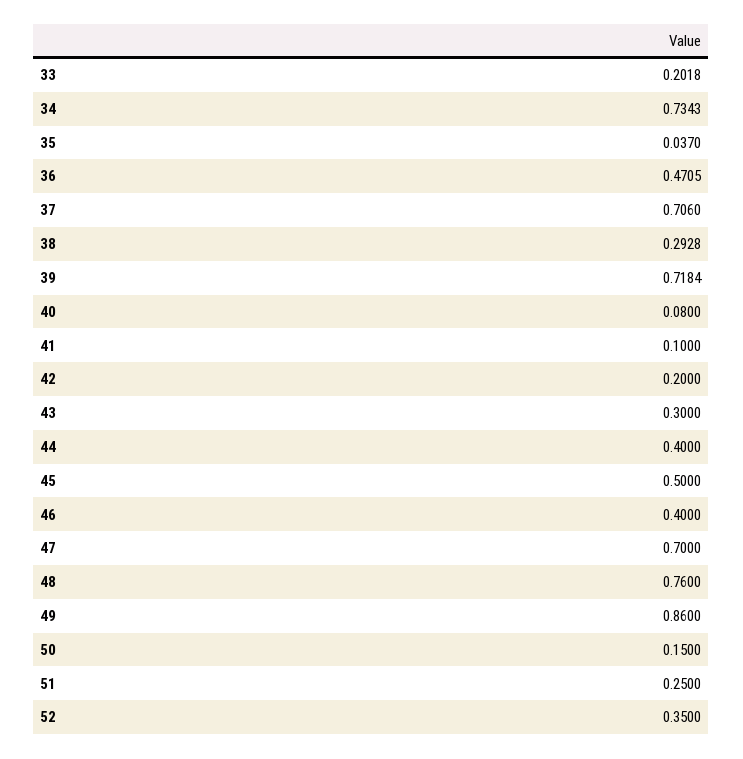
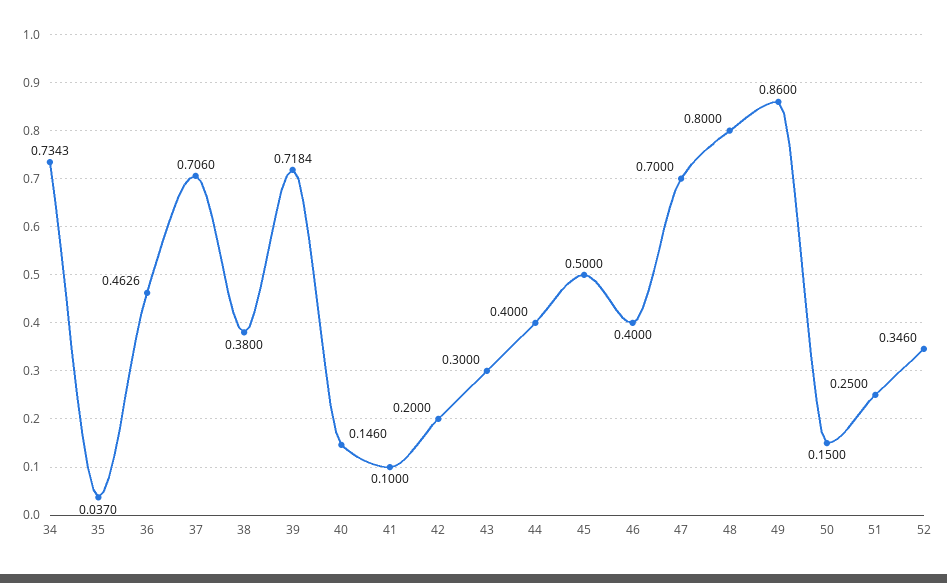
  {
-   "33": 0.2018,
    "34": 0.7343,
    "35": 0.037,
-   "36": 0.4705,
+   "36": 0.4626,
    "37": 0.706,
-   "38": 0.2928,
+   "38": 0.38,
    "39": 0.7184,
-   "40": 0.08,
+   "40": 0.146,
    "41": 0.1,
    "42": 0.2,
    "43": 0.3,
    "44": 0.4,
    "45": 0.5,
    "46": 0.4,
    "47": 0.7,
-   "48": 0.76,
+   "48": 0.8,
    "49": 0.86,
    "50": 0.15,
    "51": 0.25,
-   "52": 0.35
+   "52": 0.346
  }

